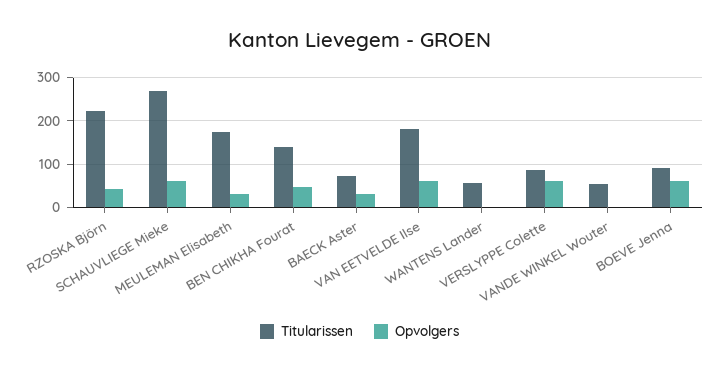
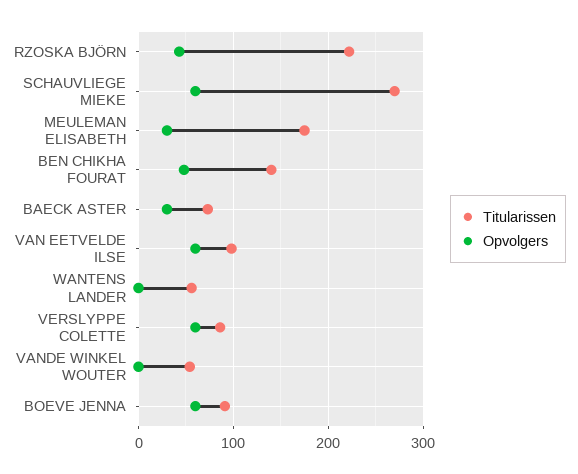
  {
    "Titularissen": {
      "RZOSKA Björn": 220,
      "SCHAUVLIEGE Mieke": 270,
      "MEULEMAN Elisabeth": 180,
      "BEN CHIKHA Fourat": 140,
      "BAECK Aster": 70,
-     "VAN EETVELDE Ilse": 180,
+     "VAN EETVELDE Ilse": 100,
      "WANTENS Lander": 60,
      "VERSLYPPE Colette": 90,
      "VANDE WINKEL Wouter": 50,
      "BOEVE Jenna": 90
    },
    "Opvolgers": {
      "RZOSKA Björn": 40,
      "SCHAUVLIEGE Mieke": 60,
      "MEULEMAN Elisabeth": 30,
      "BEN CHIKHA Fourat": 50,
      "BAECK Aster": 30,
      "VAN EETVELDE Ilse": 60,
      "WANTENS Lander": 0,
      "VERSLYPPE Colette": 60,
      "VANDE WINKEL Wouter": 0,
      "BOEVE Jenna": 60
    }
  }

